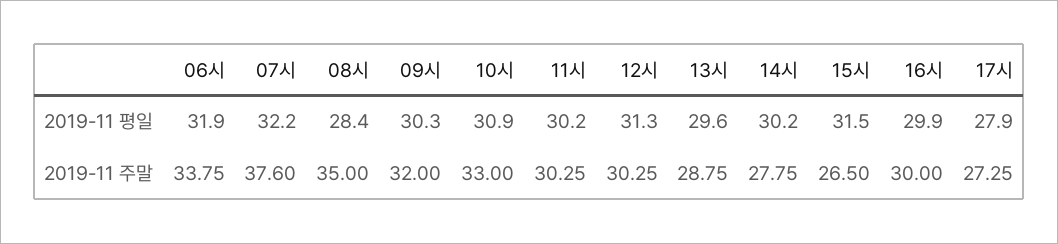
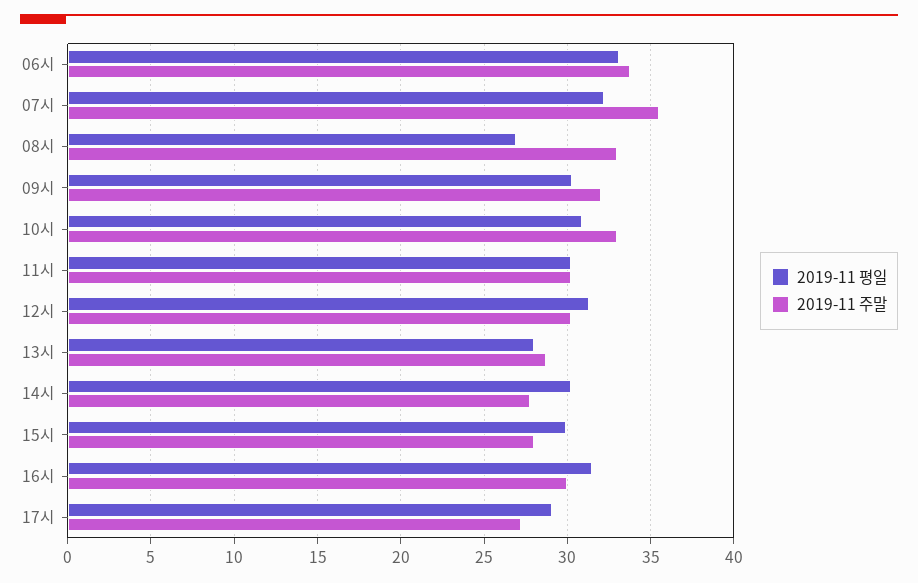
  {
    "2019-11 평일": {
-     "06시": 31.9,
+     "06시": 33,
      "07시": 32.2,
-     "08시": 28.4,
+     "08시": 27,
      "09시": 30.3,
      "10시": 30.9,
      "11시": 30.2,
      "12시": 31.3,
-     "13시": 29.6,
+     "13시": 28,
      "14시": 30.2,
-     "15시": 31.5,
+     "15시": 30,
-     "16시": 29.9,
+     "16시": 31.5,
-     "17시": 27.9
+     "17시": 29
    },
    "2019-11 주말": {
      "06시": 33.75,
-     "07시": 37.6,
+     "07시": 35.5,
-     "08시": 35,
+     "08시": 33,
      "09시": 32,
      "10시": 33,
      "11시": 30.25,
      "12시": 30.25,
      "13시": 28.75,
      "14시": 27.75,
-     "15시": 26.5,
+     "15시": 28,
      "16시": 30,
      "17시": 27.25
    }
  }

